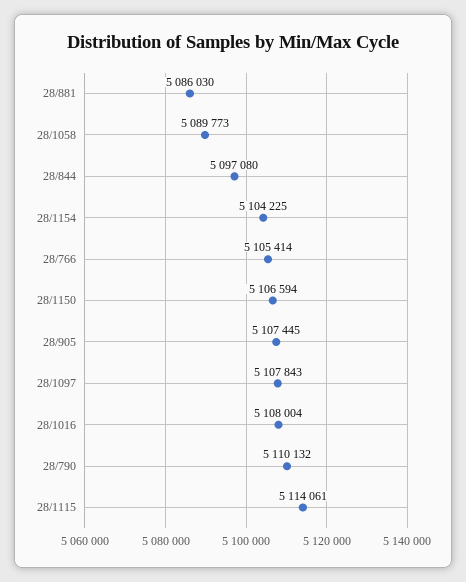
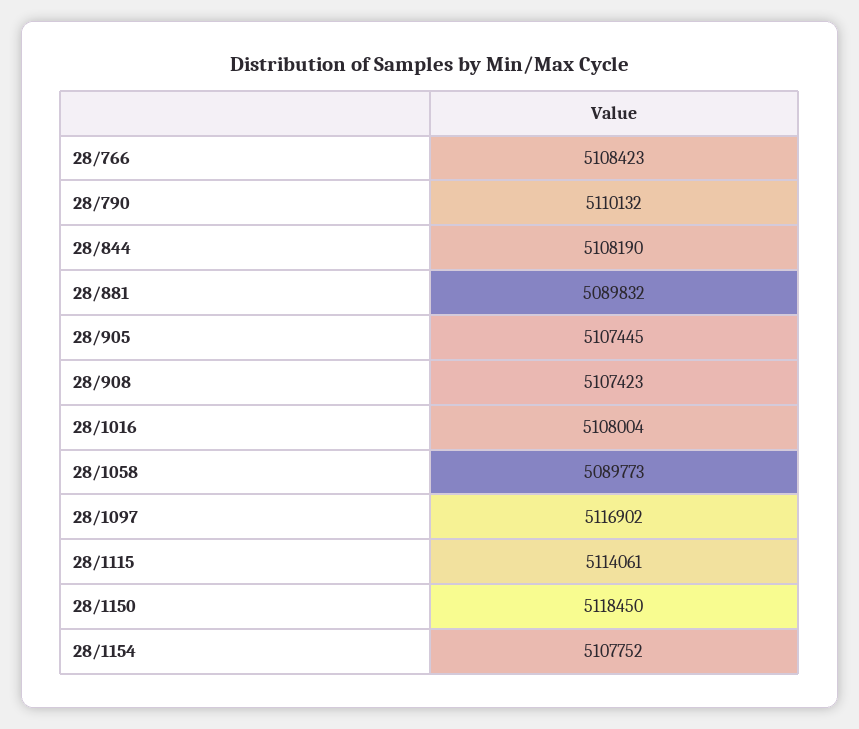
  {
-   "28/881": 5086030,
+   "28/881": 5089832,
    "28/1058": 5089773,
-   "28/844": 5097080,
+   "28/844": 5108190,
-   "28/1154": 5104225,
+   "28/1154": 5107752,
-   "28/766": 5105414,
+   "28/766": 5108423,
-   "28/1150": 5106594,
+   "28/1150": 5118450,
    "28/905": 5107445,
-   "28/1097": 5107843,
+   "28/1097": 5116902,
    "28/1016": 5108004,
    "28/790": 5110132,
-   "28/1115": 5114061
+   "28/1115": 5114061,
+   "28/908": 5107423
  }

